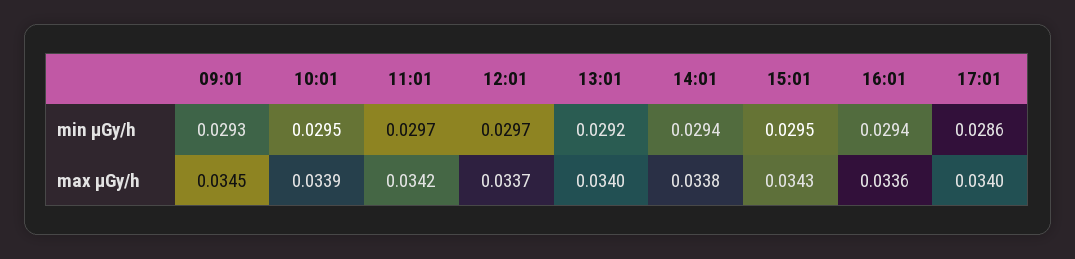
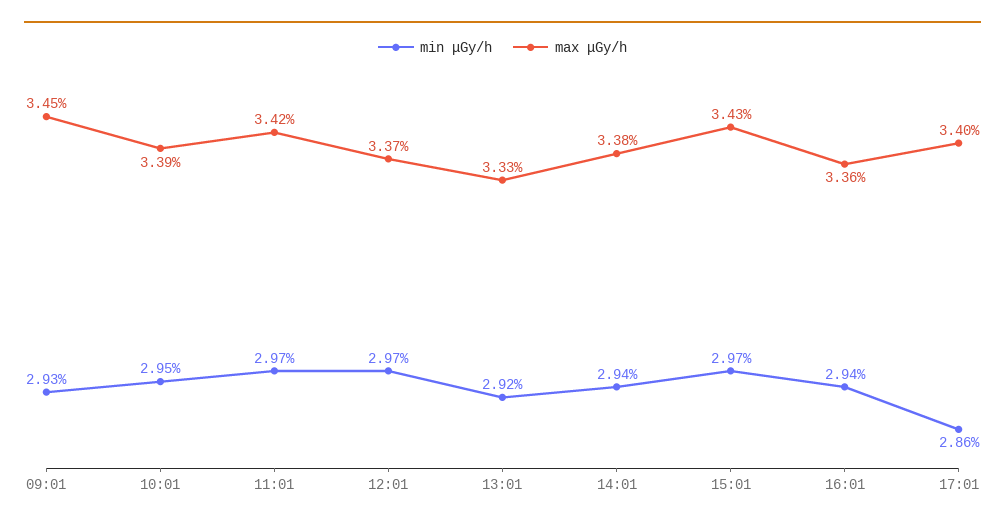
  {
    "min μGy/h": {
      "09:01": 0.0293,
      "10:01": 0.0295,
      "11:01": 0.0297,
      "12:01": 0.0297,
      "13:01": 0.0292,
      "14:01": 0.0294,
-     "15:01": 0.0295,
+     "15:01": 0.0297,
      "16:01": 0.0294,
      "17:01": 0.0286
    },
    "max μGy/h": {
      "09:01": 0.0345,
      "10:01": 0.0339,
      "11:01": 0.0342,
      "12:01": 0.0337,
-     "13:01": 0.034,
+     "13:01": 0.0333,
      "14:01": 0.0338,
      "15:01": 0.0343,
      "16:01": 0.0336,
      "17:01": 0.034
    }
  }

